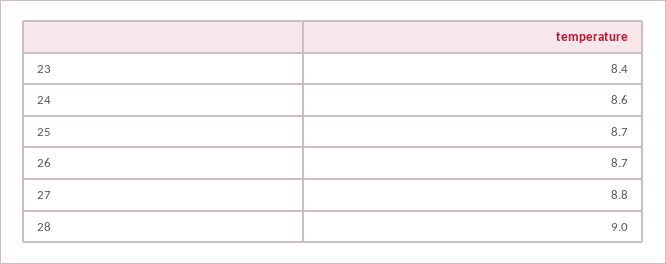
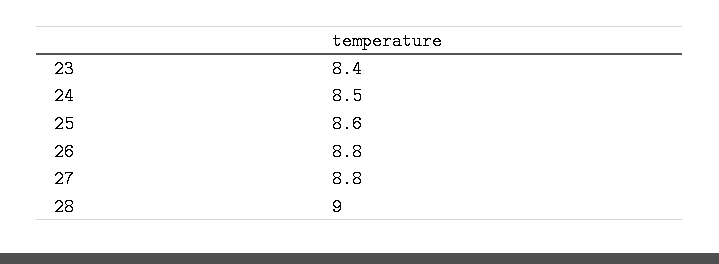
  {
    "23": 8.4,
-   "24": 8.6,
+   "24": 8.5,
-   "25": 8.7,
+   "25": 8.6,
-   "26": 8.7,
+   "26": 8.8,
    "27": 8.8,
    "28": 9
  }

